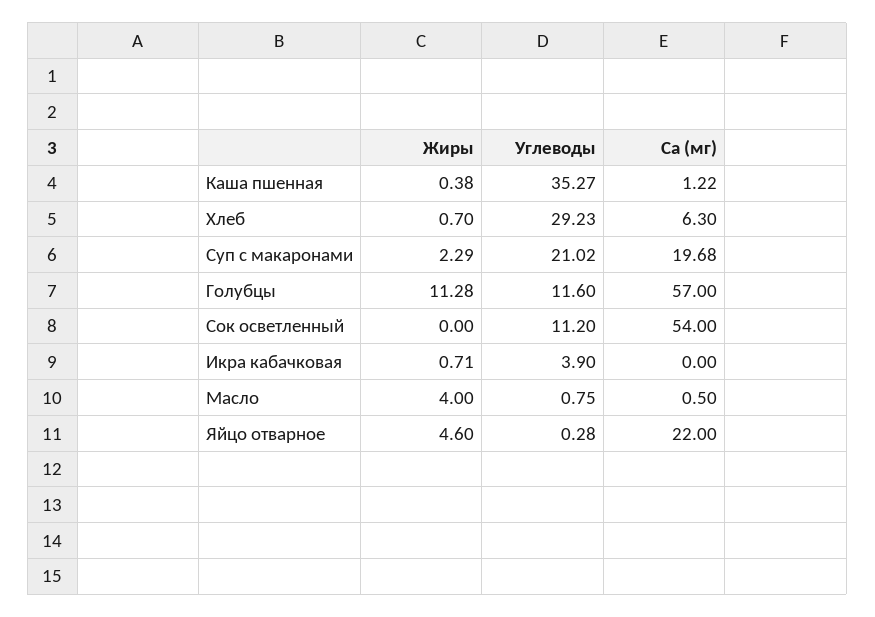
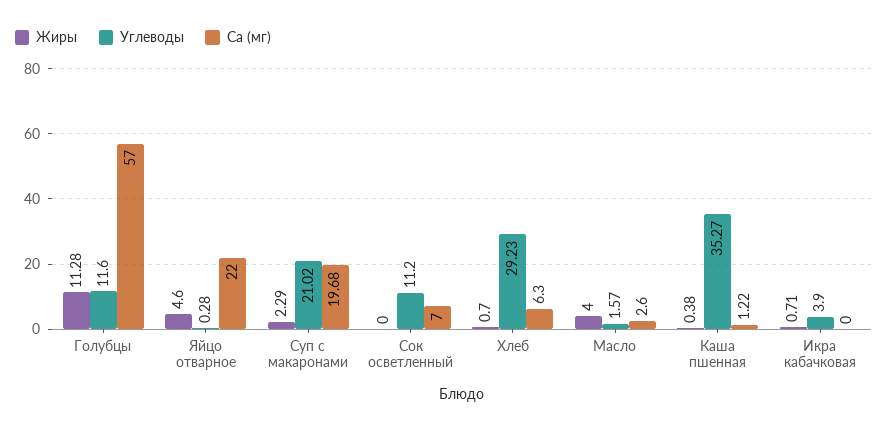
  {
    "Жиры": {
      "Каша пшенная": 0.38,
      "Хлеб": 0.7,
      "Суп с макаронами": 2.29,
      "Голубцы": 11.28,
      "Сок осветленный": 0,
      "Икра кабачковая": 0.71,
      "Масло": 4,
      "Яйцо отварное": 4.6
    },
    "Углеводы": {
      "Каша пшенная": 35.27,
      "Хлеб": 29.23,
      "Суп с макаронами": 21.02,
      "Голубцы": 11.6,
      "Сок осветленный": 11.2,
      "Икра кабачковая": 3.9,
-     "Масло": 0.75,
+     "Масло": 1.57,
      "Яйцо отварное": 0.28
    },
    "Ca (мг)": {
      "Каша пшенная": 1.22,
      "Хлеб": 6.3,
      "Суп с макаронами": 19.68,
      "Голубцы": 57,
-     "Сок осветленный": 54,
+     "Сок осветленный": 7,
      "Икра кабачковая": 0,
-     "Масло": 0.5,
+     "Масло": 2.6,
      "Яйцо отварное": 22
    }
  }

